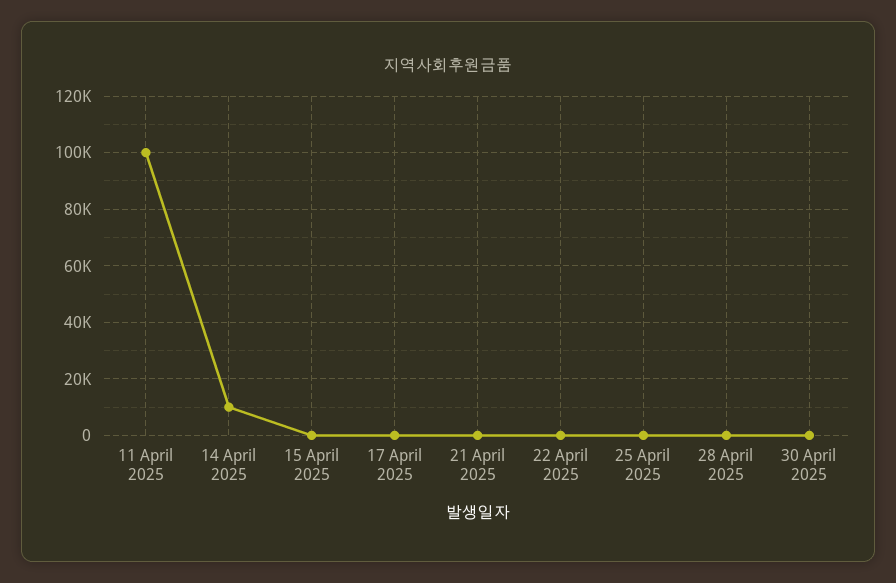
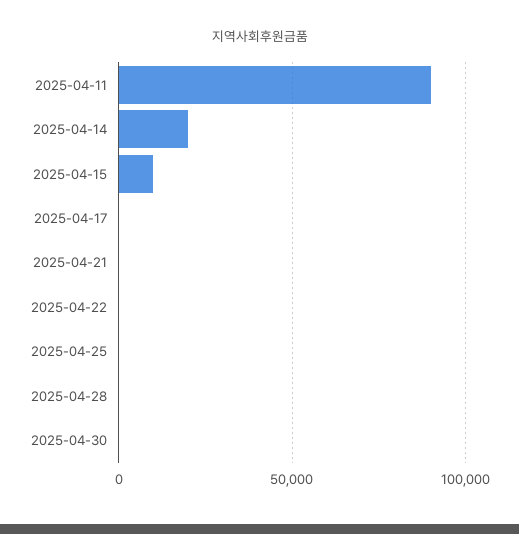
  {
-   "11 April 2025": 100000,
+   "11 April 2025": 90000,
-   "14 April 2025": 10000,
+   "14 April 2025": 20000,
-   "15 April 2025": 0,
+   "15 April 2025": 10000,
    "17 April 2025": 0,
    "21 April 2025": 0,
    "22 April 2025": 0,
    "25 April 2025": 0,
    "28 April 2025": 0,
    "30 April 2025": 0
  }

